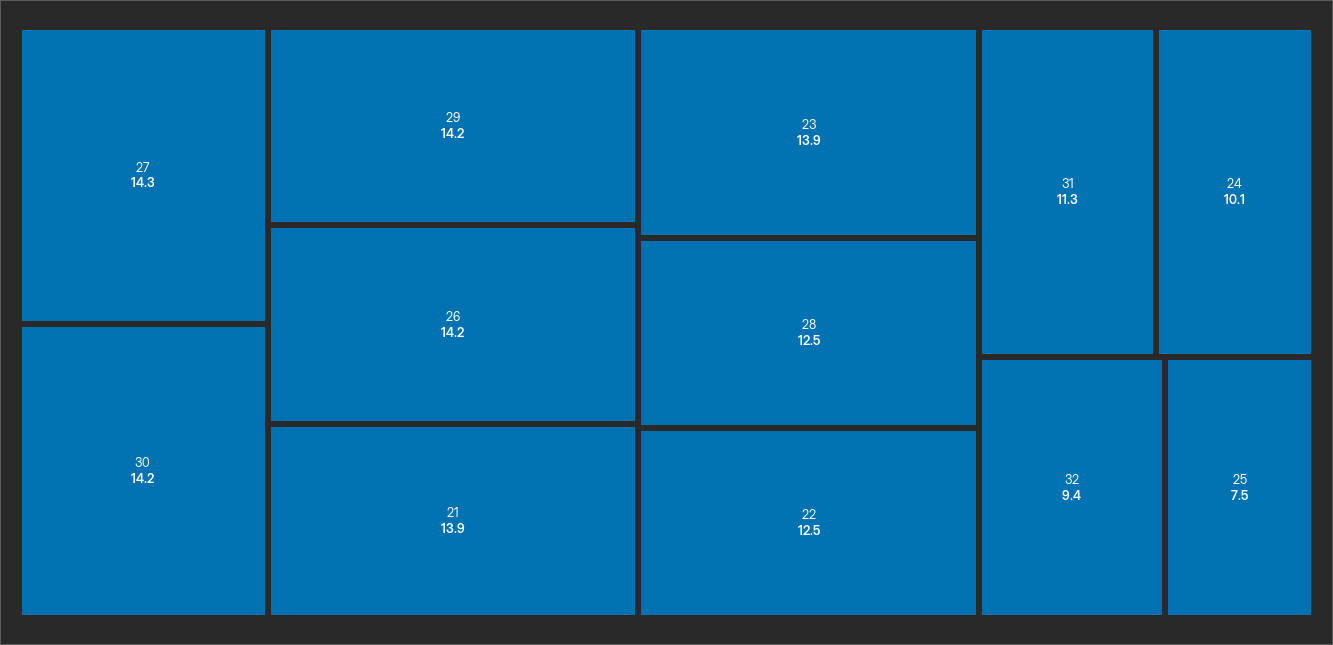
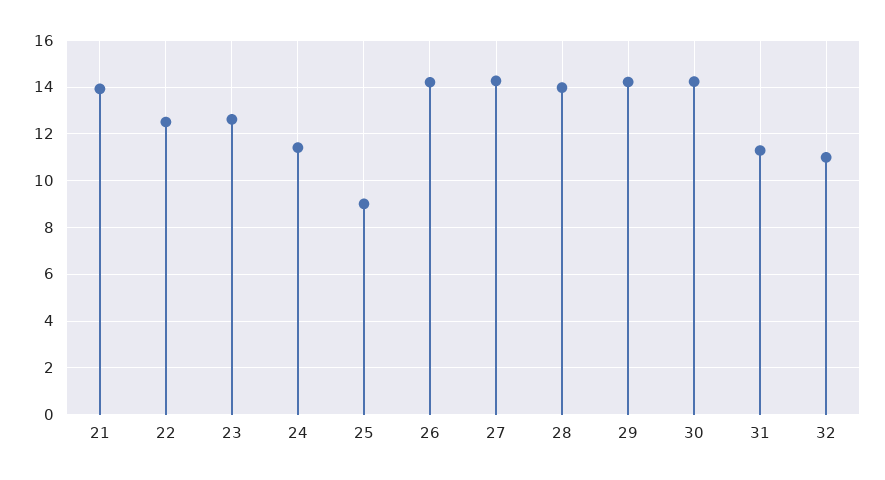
  {
    "27": 14.3,
    "30": 14.2,
    "29": 14.2,
    "26": 14.2,
    "21": 13.9,
-   "23": 13.9,
+   "23": 12.5,
-   "28": 12.5,
+   "28": 14,
    "22": 12.5,
    "31": 11.3,
-   "24": 10.1,
+   "24": 11.5,
-   "32": 9.4,
+   "32": 11,
-   "25": 7.5
+   "25": 9
  }

